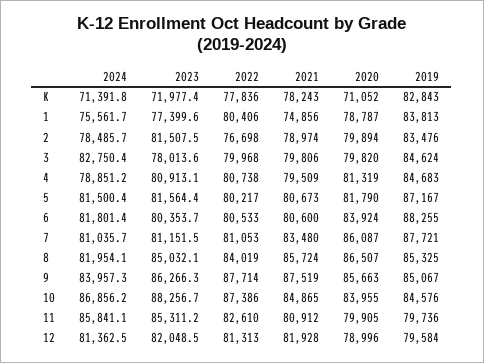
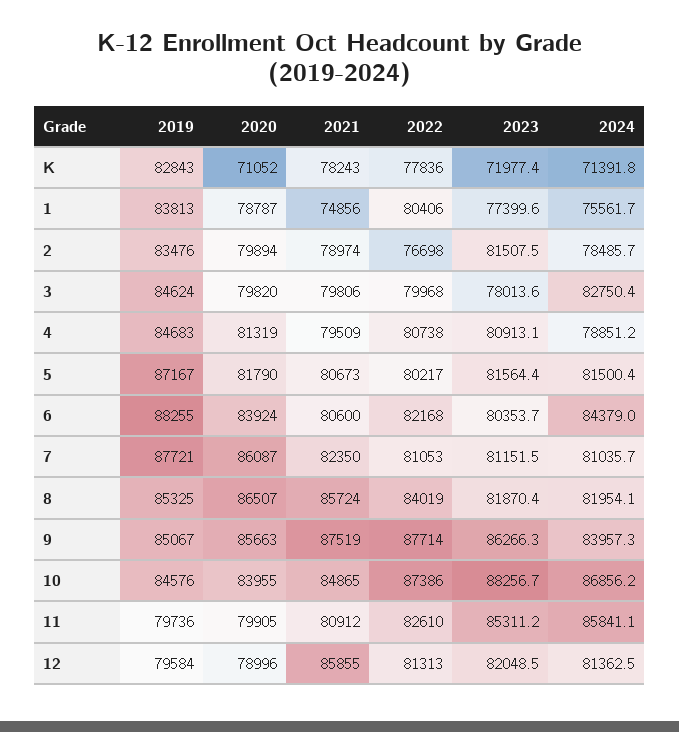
  {
    "2024": {
      "K": 71391.8,
      "1": 75561.7,
      "2": 78485.7,
      "3": 82750.4,
      "4": 78851.2,
      "5": 81500.4,
-     "6": 81801.4,
+     "6": 84379,
      "7": 81035.7,
      "8": 81954.1,
      "9": 83957.3,
      "10": 86856.2,
      "11": 85841.1,
      "12": 81362.5
    },
    "2023": {
      "K": 71977.4,
      "1": 77399.6,
      "2": 81507.5,
      "3": 78013.6,
      "4": 80913.1,
      "5": 81564.4,
      "6": 80353.7,
      "7": 81151.5,
-     "8": 85032.1,
+     "8": 81870.4,
      "9": 86266.3,
      "10": 88256.7,
      "11": 85311.2,
      "12": 82048.5
    },
    "2022": {
      "K": 77836,
      "1": 80406,
      "2": 76698,
      "3": 79968,
      "4": 80738,
      "5": 80217,
-     "6": 80533,
+     "6": 82168,
      "7": 81053,
      "8": 84019,
      "9": 87714,
      "10": 87386,
      "11": 82610,
      "12": 81313
    },
    "2021": {
      "K": 78243,
      "1": 74856,
      "2": 78974,
      "3": 79806,
      "4": 79509,
      "5": 80673,
      "6": 80600,
-     "7": 83480,
+     "7": 82350,
      "8": 85724,
      "9": 87519,
      "10": 84865,
      "11": 80912,
-     "12": 81928
+     "12": 85855
    },
    "2020": {
      "K": 71052,
      "1": 78787,
      "2": 79894,
      "3": 79820,
      "4": 81319,
      "5": 81790,
      "6": 83924,
      "7": 86087,
      "8": 86507,
      "9": 85663,
      "10": 83955,
      "11": 79905,
      "12": 78996
    },
    "2019": {
      "K": 82843,
      "1": 83813,
      "2": 83476,
      "3": 84624,
      "4": 84683,
      "5": 87167,
      "6": 88255,
      "7": 87721,
      "8": 85325,
      "9": 85067,
      "10": 84576,
      "11": 79736,
      "12": 79584
    }
  }

